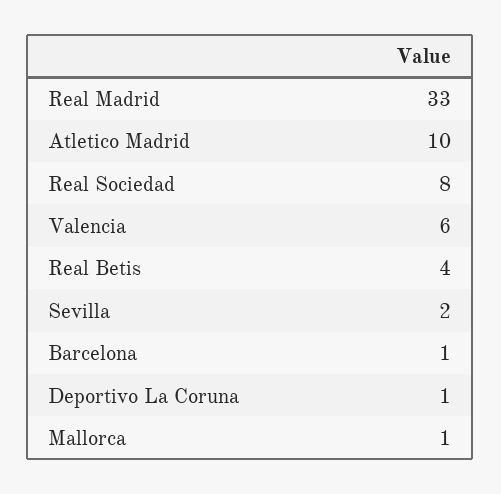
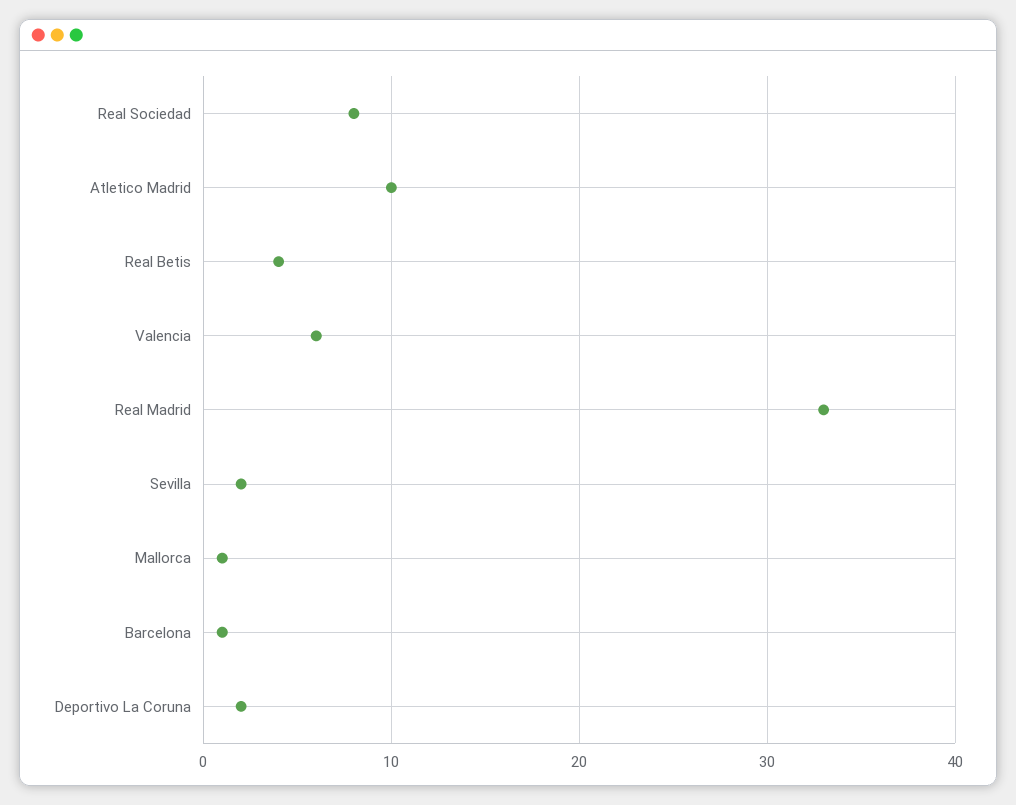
  {
    "Real Madrid": 33,
    "Atletico Madrid": 10,
    "Real Sociedad": 8,
    "Valencia": 6,
    "Real Betis": 4,
    "Sevilla": 2,
    "Barcelona": 1,
-   "Deportivo La Coruna": 1,
+   "Deportivo La Coruna": 2,
    "Mallorca": 1
  }

